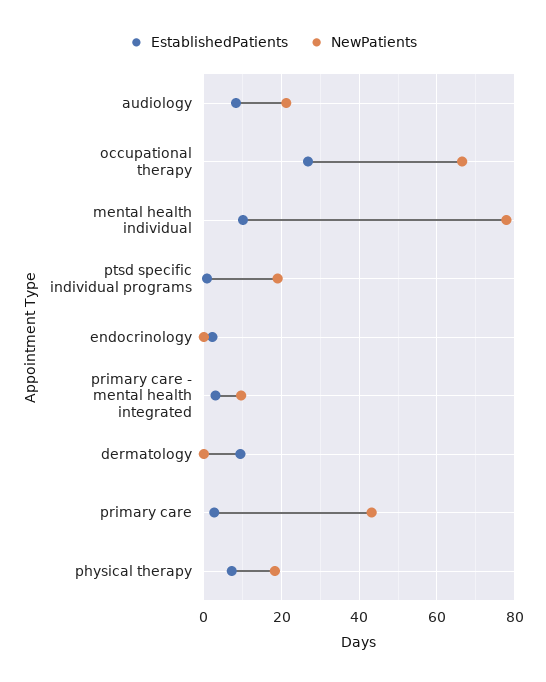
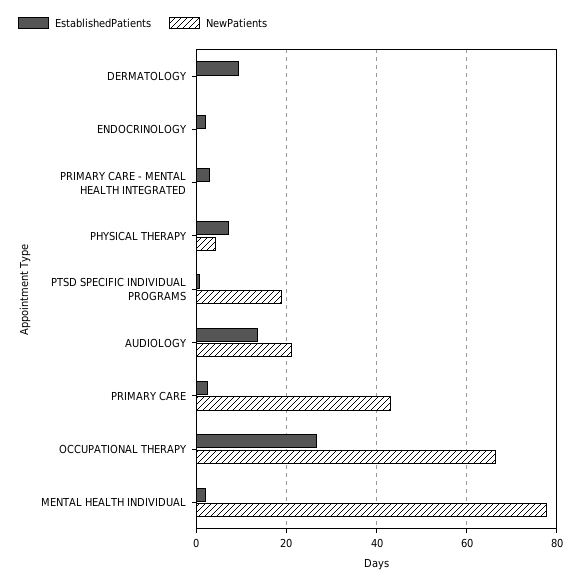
  {
    "EstablishedPatients": {
-     "audiology": 8,
+     "audiology": 14,
      "occupational therapy": 26,
-     "mental health individual": 10,
+     "mental health individual": 2,
      "ptsd specific individual programs": 0,
      "endocrinology": 2,
      "primary care - mental health integrated": 4,
      "dermatology": 10,
      "primary care": 2,
      "physical therapy": 8
    },
    "NewPatients": {
      "audiology": 22,
      "occupational therapy": 66,
      "mental health individual": 78,
      "ptsd specific individual programs": 20,
      "endocrinology": 0,
-     "primary care - mental health integrated": 10,
+     "primary care - mental health integrated": 0,
      "dermatology": 0,
      "primary care": 44,
-     "physical therapy": 18
+     "physical therapy": 4
    }
  }

